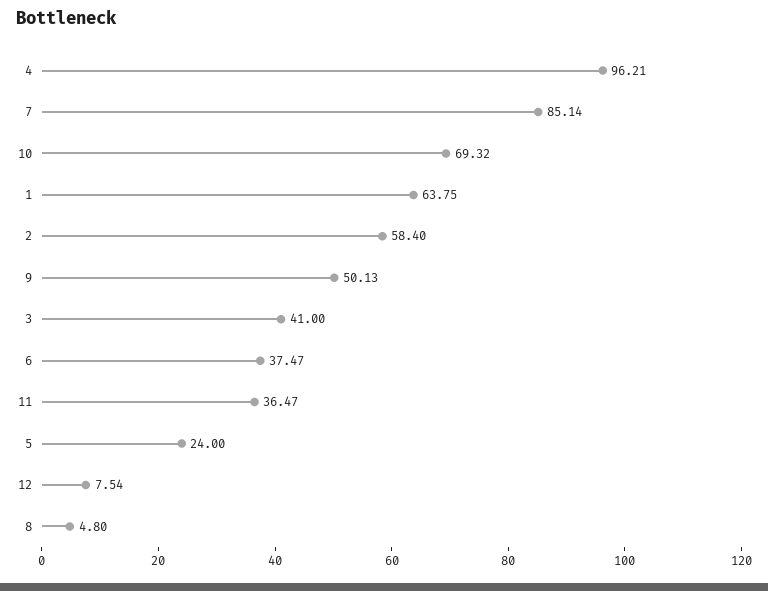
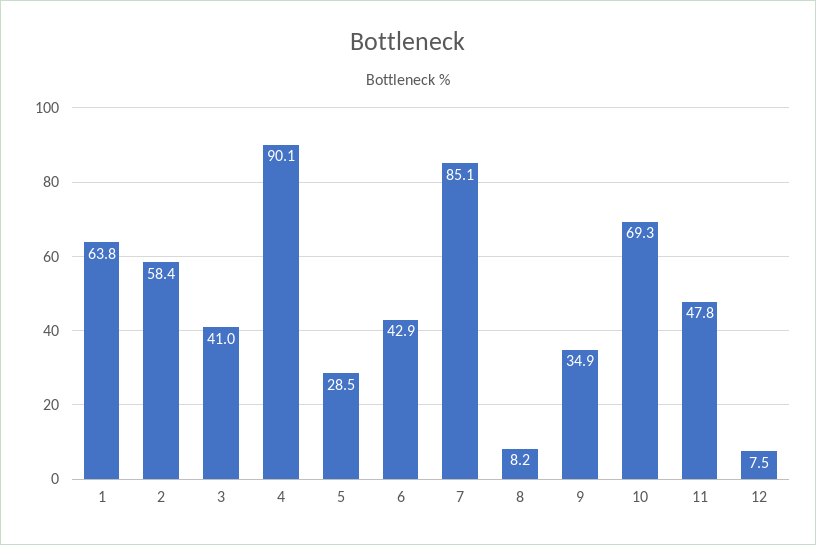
  {
-   "4": 96.21,
+   "4": 90.1,
    "7": 85.14,
    "10": 69.32,
    "1": 63.75,
    "2": 58.4,
-   "9": 50.13,
+   "9": 34.9,
    "3": 41,
-   "6": 37.47,
+   "6": 42.9,
-   "11": 36.47,
+   "11": 47.8,
-   "5": 24,
+   "5": 28.5,
    "12": 7.54,
-   "8": 4.8
+   "8": 8.2
  }

